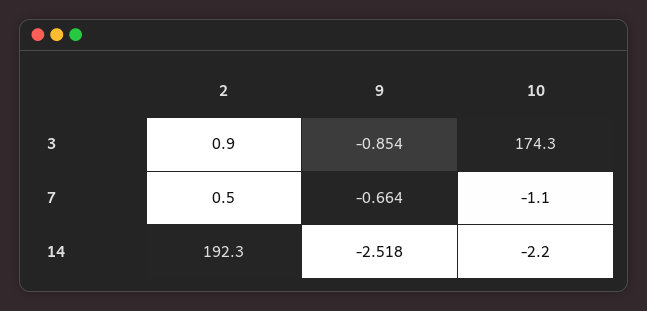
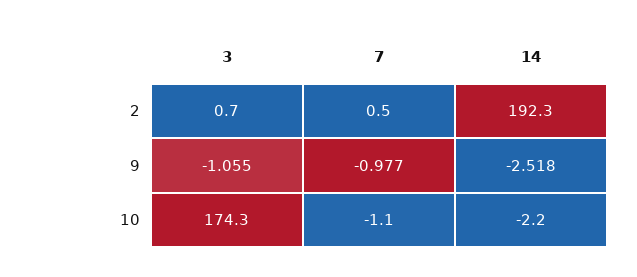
  {
    "2": {
-     "3": 0.9,
+     "3": 0.7,
      "7": 0.5,
      "14": 192.3
    },
    "9": {
-     "3": -0.854,
+     "3": -1.055,
-     "7": -0.664,
+     "7": -0.977,
      "14": -2.518
    },
    "10": {
      "3": 174.3,
      "7": -1.1,
      "14": -2.2
    }
  }

